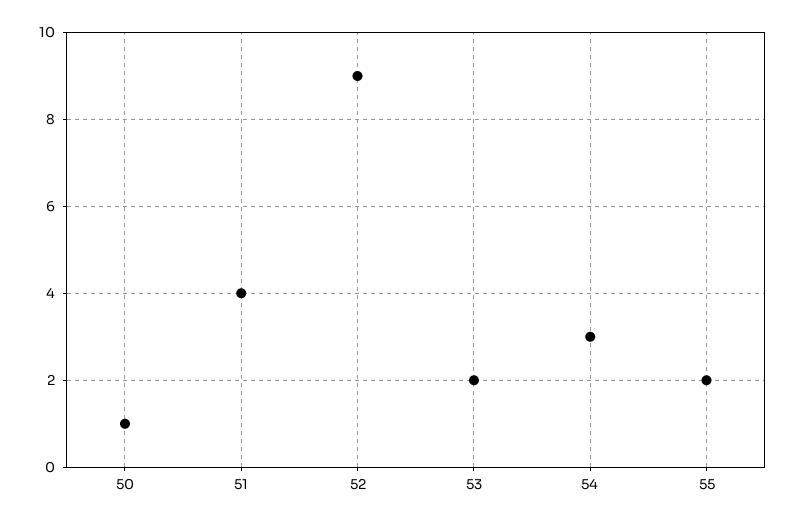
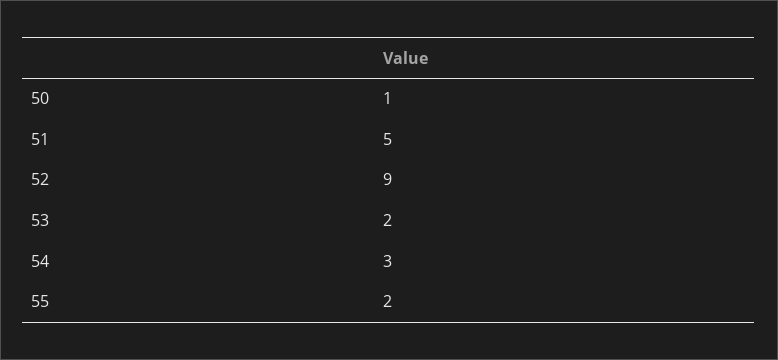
  {
    "50": 1,
-   "51": 4,
+   "51": 5,
    "52": 9,
    "53": 2,
    "54": 3,
    "55": 2
  }

